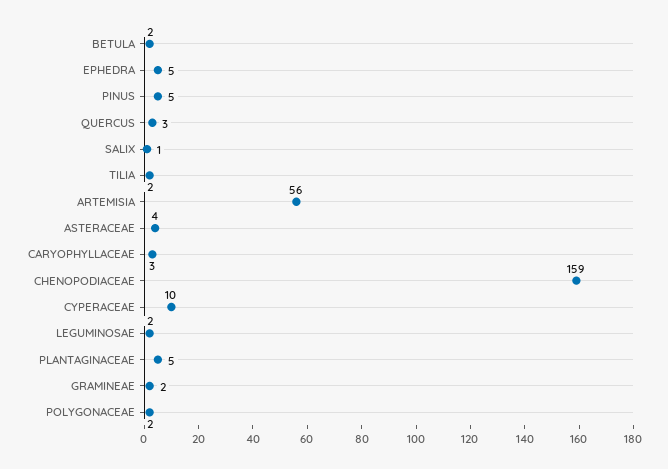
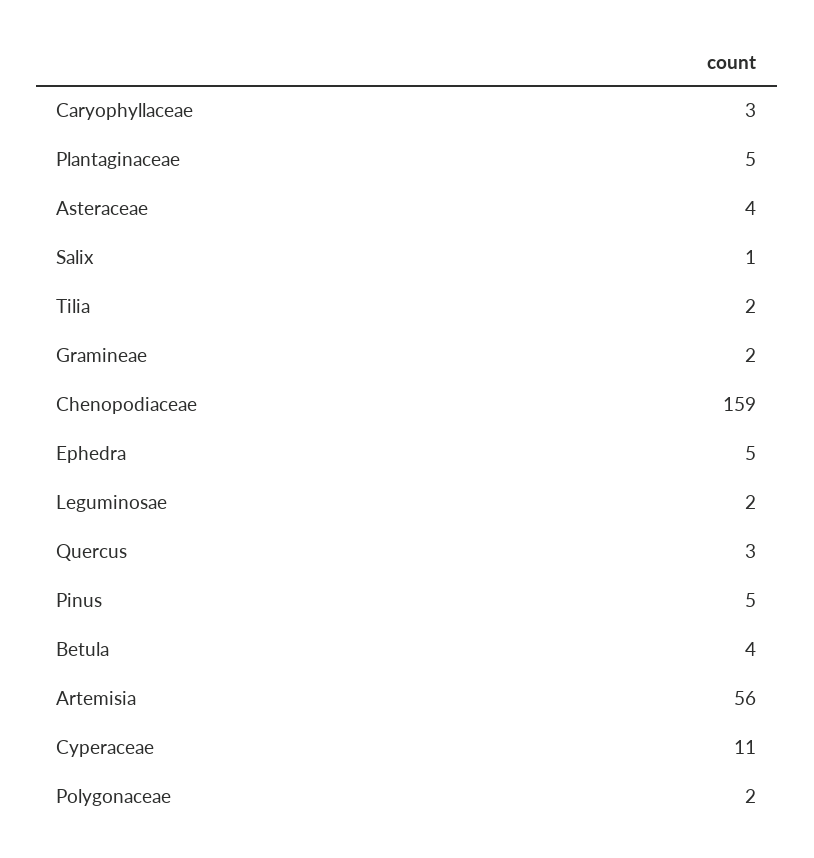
  {
-   "BETULA": 2,
+   "BETULA": 4,
    "EPHEDRA": 5,
    "PINUS": 5,
    "QUERCUS": 3,
    "SALIX": 1,
    "TILIA": 2,
    "ARTEMISIA": 56,
    "ASTERACEAE": 4,
    "CARYOPHYLLACEAE": 3,
    "CHENOPODIACEAE": 159,
-   "CYPERACEAE": 10,
+   "CYPERACEAE": 11,
    "LEGUMINOSAE": 2,
    "PLANTAGINACEAE": 5,
    "GRAMINEAE": 2,
    "POLYGONACEAE": 2
  }

